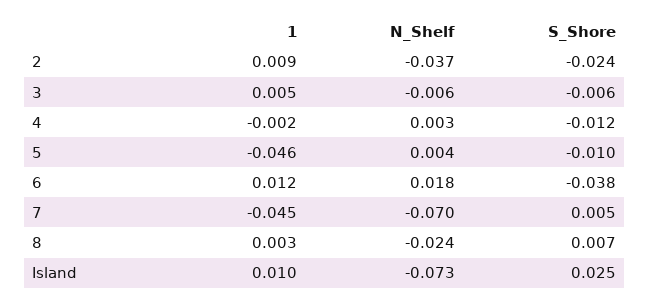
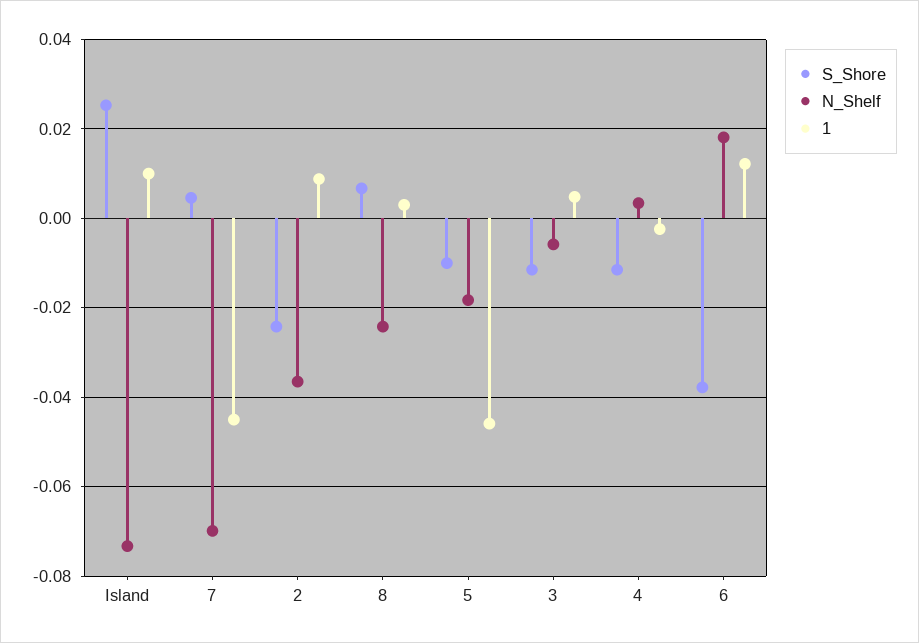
  {
    "1": {
      "2": 0.009,
      "3": 0.005,
      "4": -0.002,
      "5": -0.046,
      "6": 0.012,
      "7": -0.045,
      "8": 0.003,
      "Island": 0.01
    },
    "N_Shelf": {
      "2": -0.037,
      "3": -0.006,
      "4": 0.003,
-     "5": 0.004,
+     "5": -0.018,
      "6": 0.018,
      "7": -0.07,
      "8": -0.024,
      "Island": -0.073
    },
    "S_Shore": {
      "2": -0.024,
-     "3": -0.006,
+     "3": -0.012,
      "4": -0.012,
      "5": -0.01,
      "6": -0.038,
      "7": 0.005,
      "8": 0.007,
      "Island": 0.025
    }
  }

